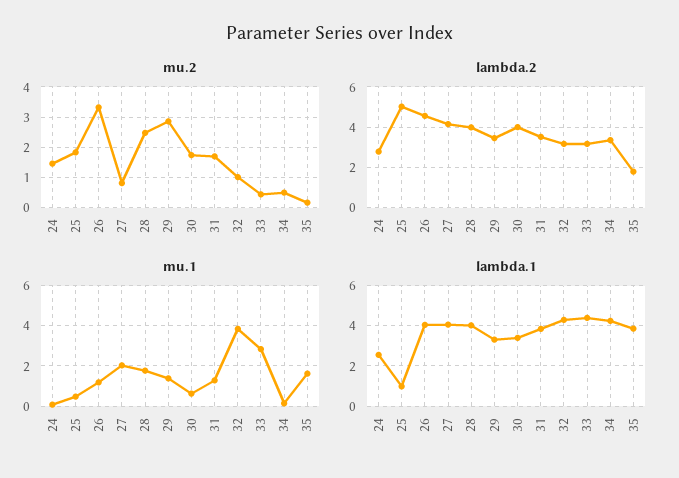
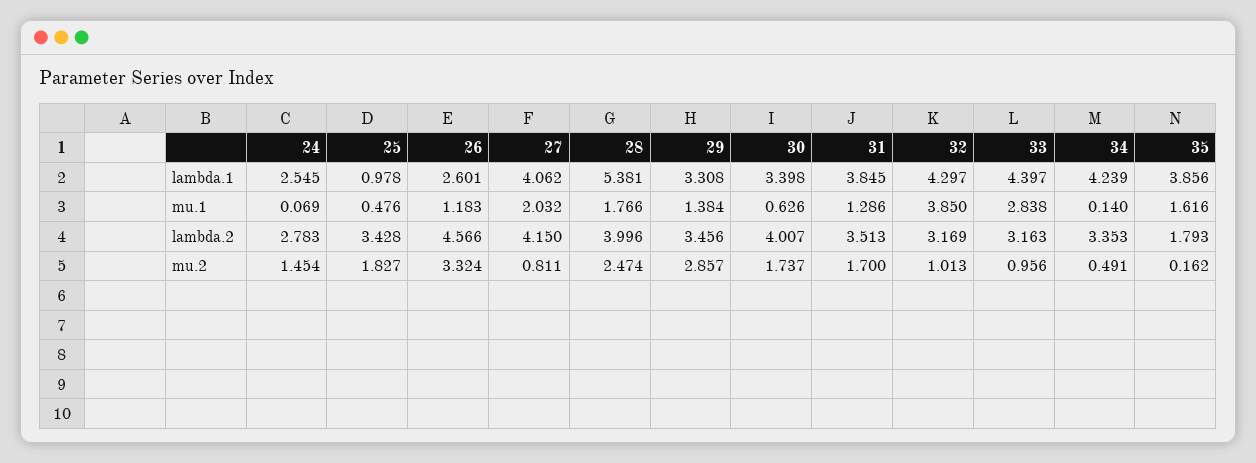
  {
    "mu.2": {
      "24": 1.454,
      "25": 1.827,
      "26": 3.324,
      "27": 0.811,
      "28": 2.474,
      "29": 2.857,
      "30": 1.737,
      "31": 1.7,
      "32": 1.013,
-     "33": 0.4,
+     "33": 0.956,
      "34": 0.491,
      "35": 0.162
    },
    "lambda.2": {
      "24": 2.783,
-     "25": 5,
+     "25": 3.428,
      "26": 4.566,
      "27": 4.15,
      "28": 3.996,
      "29": 3.456,
      "30": 4.007,
      "31": 3.513,
      "32": 3.169,
      "33": 3.163,
      "34": 3.353,
      "35": 1.793
    },
    "mu.1": {
      "24": 0.069,
      "25": 0.476,
      "26": 1.183,
      "27": 2.032,
      "28": 1.766,
      "29": 1.384,
      "30": 0.626,
      "31": 1.286,
      "32": 3.85,
      "33": 2.838,
      "34": 0.14,
      "35": 1.616
    },
    "lambda.1": {
      "24": 2.545,
      "25": 0.978,
-     "26": 4,
+     "26": 2.601,
      "27": 4.062,
-     "28": 4,
+     "28": 5.381,
      "29": 3.308,
      "30": 3.398,
      "31": 3.845,
      "32": 4.297,
      "33": 4.397,
      "34": 4.239,
      "35": 3.856
    }
  }

